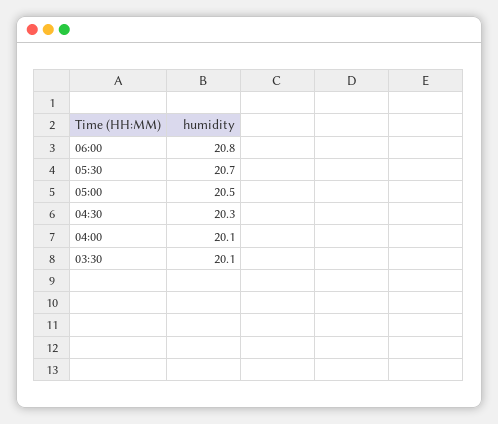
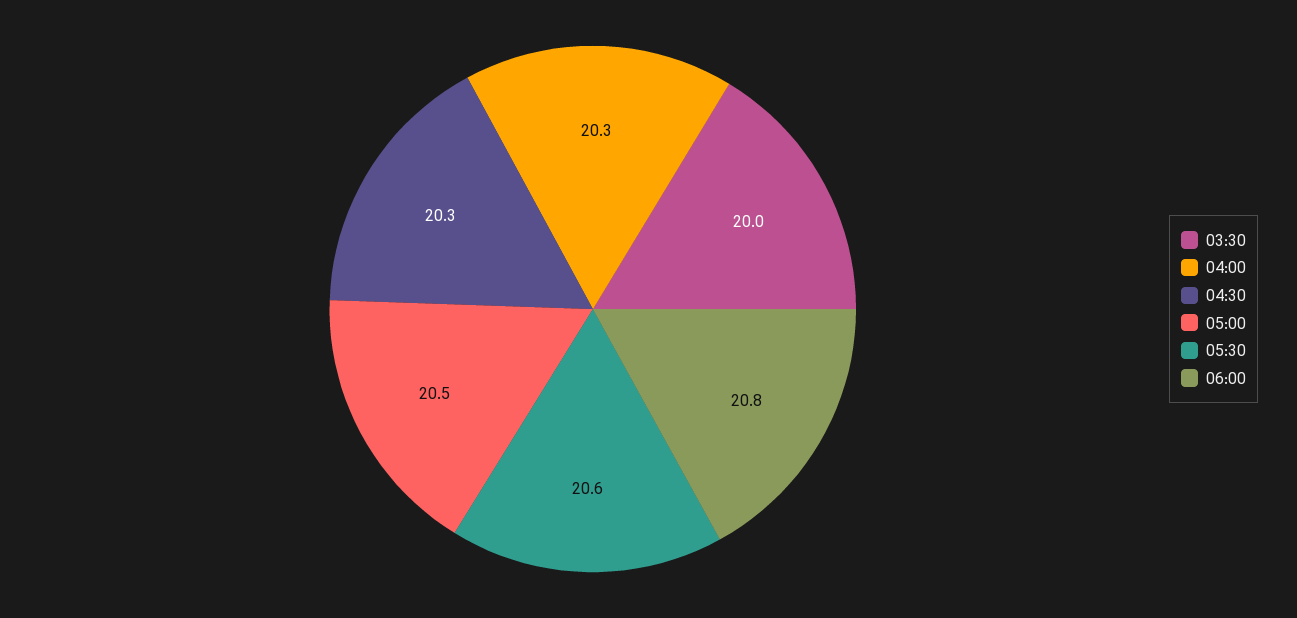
  {
    "06:00": 20.8,
-   "05:30": 20.7,
+   "05:30": 20.6,
    "05:00": 20.5,
    "04:30": 20.3,
-   "04:00": 20.1,
+   "04:00": 20.3,
-   "03:30": 20.1
+   "03:30": 20
  }

